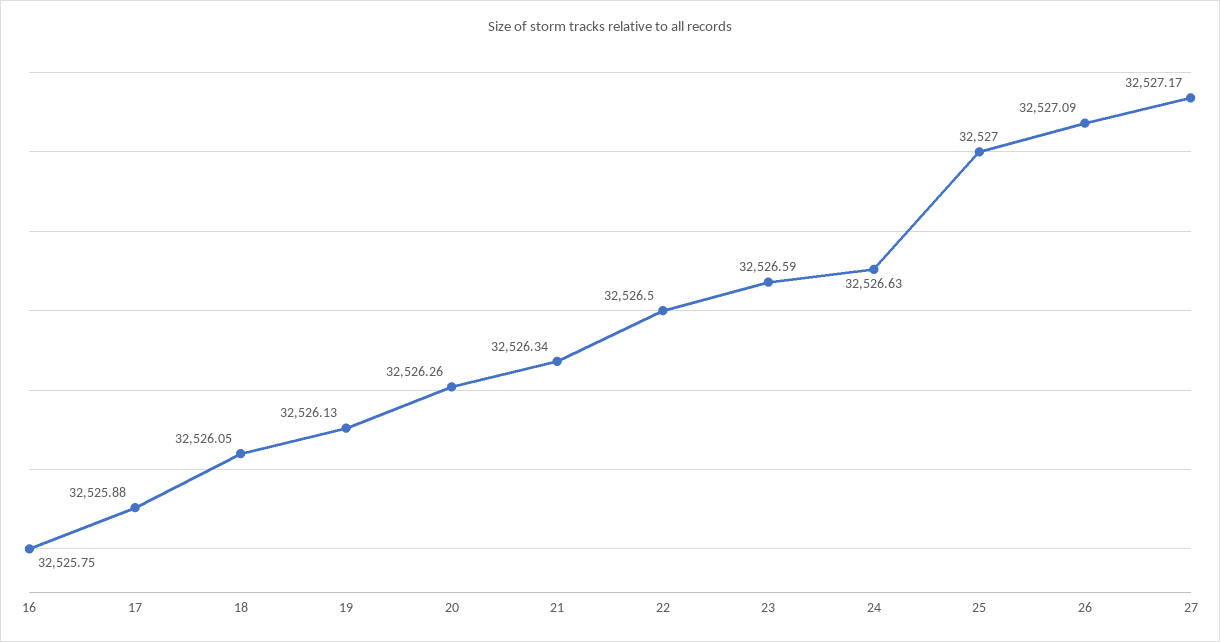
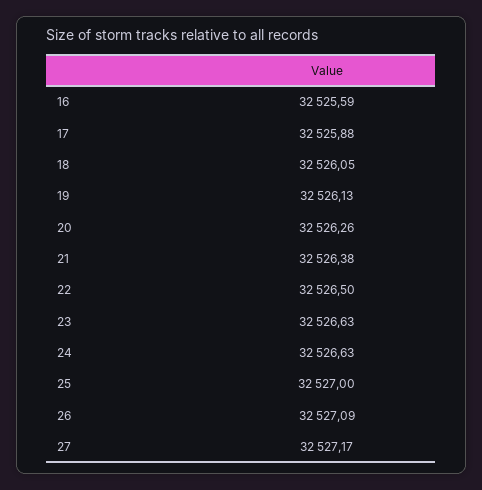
  {
-   "16": 32525.75,
+   "16": 32525.59,
    "17": 32525.88,
    "18": 32526.05,
    "19": 32526.13,
    "20": 32526.26,
-   "21": 32526.34,
+   "21": 32526.38,
    "22": 32526.5,
-   "23": 32526.59,
+   "23": 32526.63,
    "24": 32526.63,
    "25": 32527,
    "26": 32527.09,
    "27": 32527.17
  }

